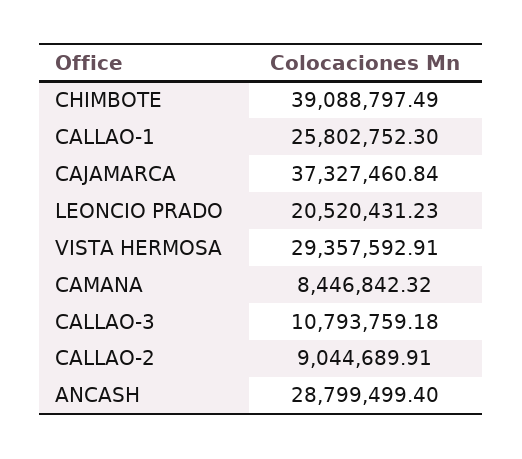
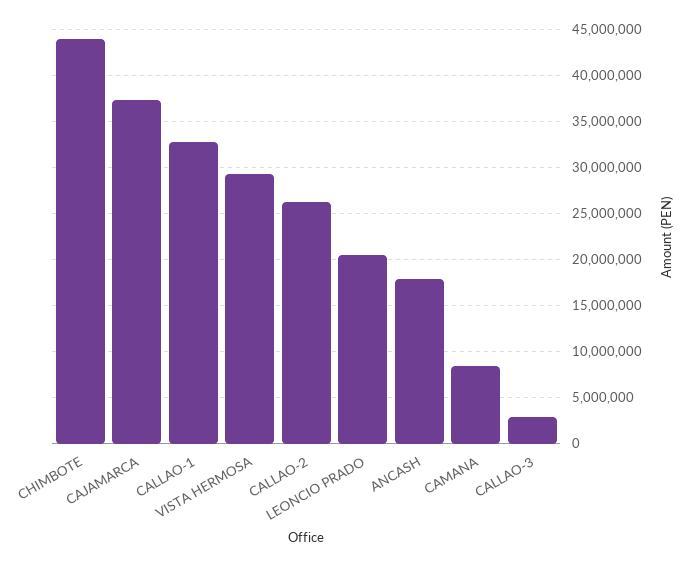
  {
-   "CHIMBOTE": 39088797.49,
+   "CHIMBOTE": 44000000,
-   "CALLAO-1": 25802752.3,
+   "CALLAO-1": 33000000,
    "CAJAMARCA": 37327460.84,
    "LEONCIO PRADO": 20520431.23,
    "VISTA HERMOSA": 29357592.91,
    "CAMANA": 8446842.32,
-   "CALLAO-3": 10793759.18,
+   "CALLAO-3": 3000000,
-   "CALLAO-2": 9044689.91,
+   "CALLAO-2": 26000000,
-   "ANCASH": 28799499.4
+   "ANCASH": 18000000
  }

